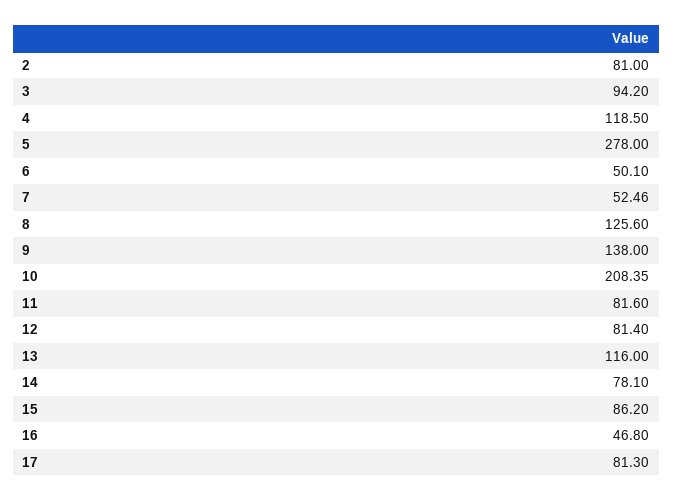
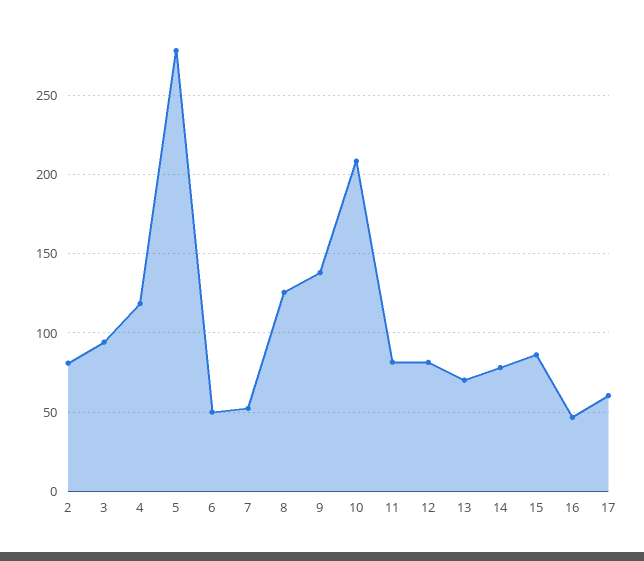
  {
    "2": 81,
    "3": 94.2,
    "4": 118.5,
    "5": 278,
    "6": 50.1,
    "7": 52.46,
    "8": 125.6,
    "9": 138,
    "10": 208.35,
    "11": 81.6,
    "12": 81.4,
-   "13": 116,
+   "13": 70,
    "14": 78.1,
    "15": 86.2,
    "16": 46.8,
-   "17": 81.3
+   "17": 60
  }

